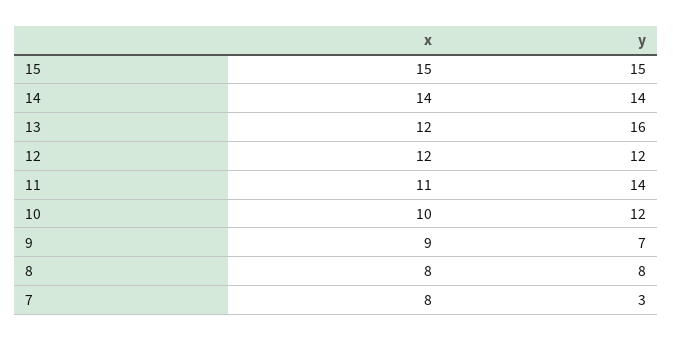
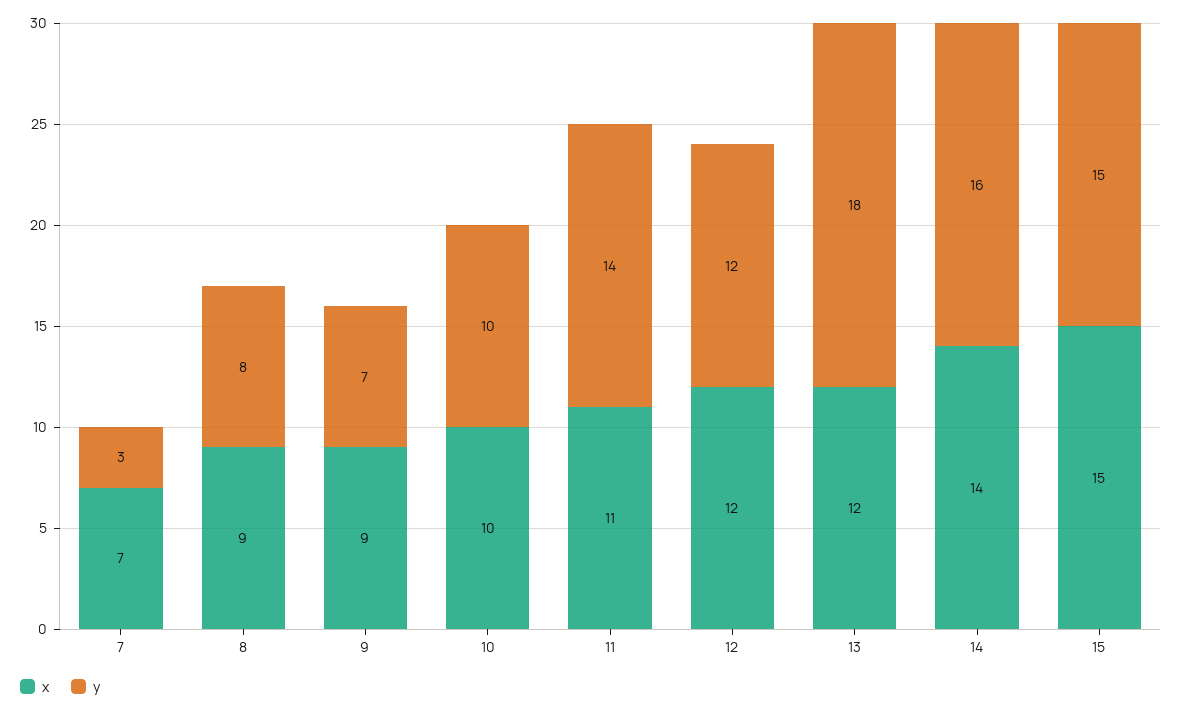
  {
    "x": {
      "15": 15,
      "14": 14,
      "13": 12,
      "12": 12,
      "11": 11,
      "10": 10,
      "9": 9,
-     "8": 8,
+     "8": 9,
-     "7": 8
+     "7": 7
    },
    "y": {
      "15": 15,
-     "14": 14,
+     "14": 16,
-     "13": 16,
+     "13": 18,
      "12": 12,
      "11": 14,
-     "10": 12,
+     "10": 10,
      "9": 7,
      "8": 8,
      "7": 3
    }
  }

